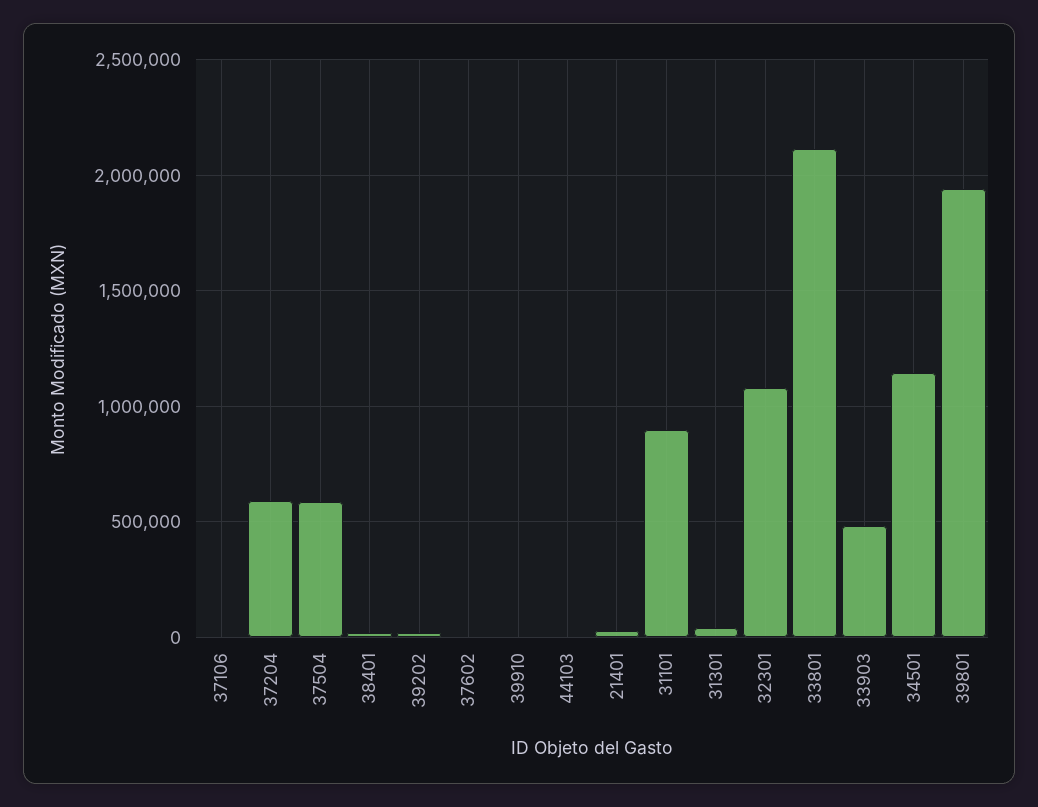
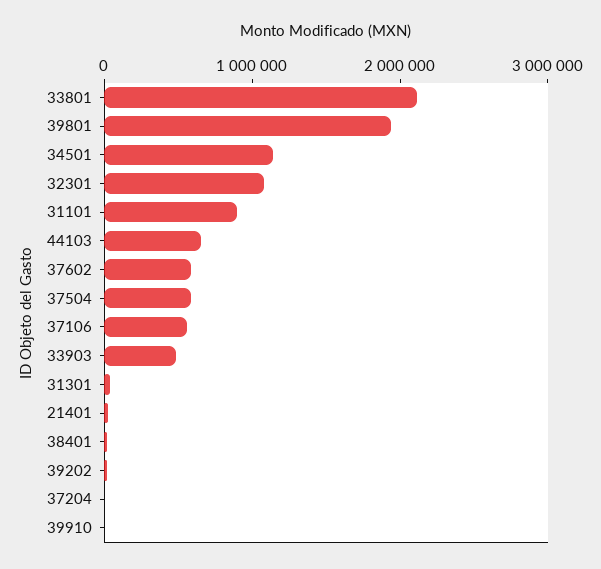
  {
-   "37106": 0,
+   "37106": 600000,
-   "37204": 600000,
+   "37204": 0,
    "37504": 600000,
    "38401": 0,
    "39202": 0,
-   "37602": 0,
+   "37602": 600000,
    "39910": 0,
-   "44103": 0,
+   "44103": 600000,
    "21401": 50000,
    "31101": 900000,
    "31301": 50000,
    "32301": 1100000,
    "33801": 2100000,
    "33903": 500000,
    "34501": 1150000,
    "39801": 1950000
  }

